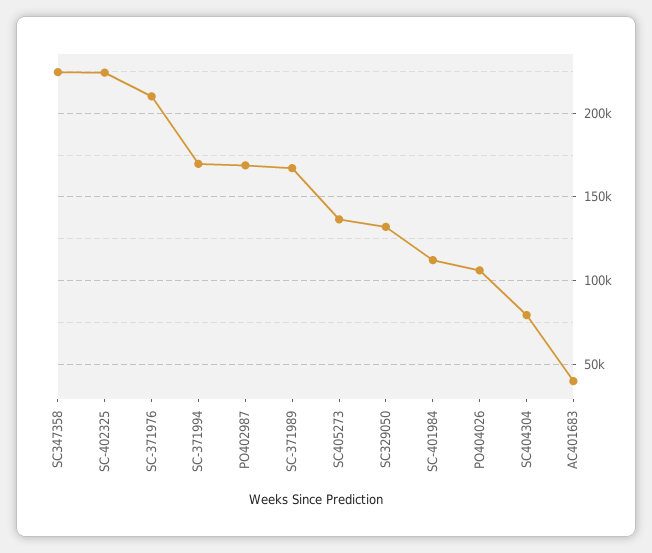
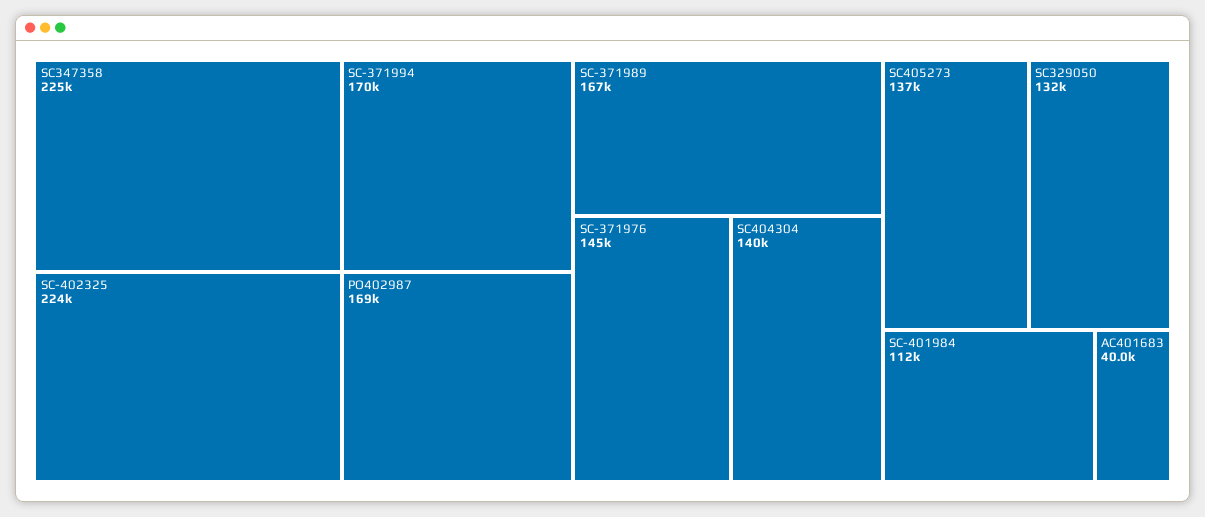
  {
    "SC347358": 225000,
    "SC-402325": 224000,
-   "SC-371976": 210000,
+   "SC-371976": 145000,
    "SC-371994": 170000,
    "PO402987": 169000,
    "SC-371989": 167000,
    "SC405273": 137000,
    "SC329050": 132000,
    "SC-401984": 112000,
-   "PO404026": 105000,
-   "SC404304": 80000,
+   "SC404304": 140000,
    "AC401683": 40000
  }

